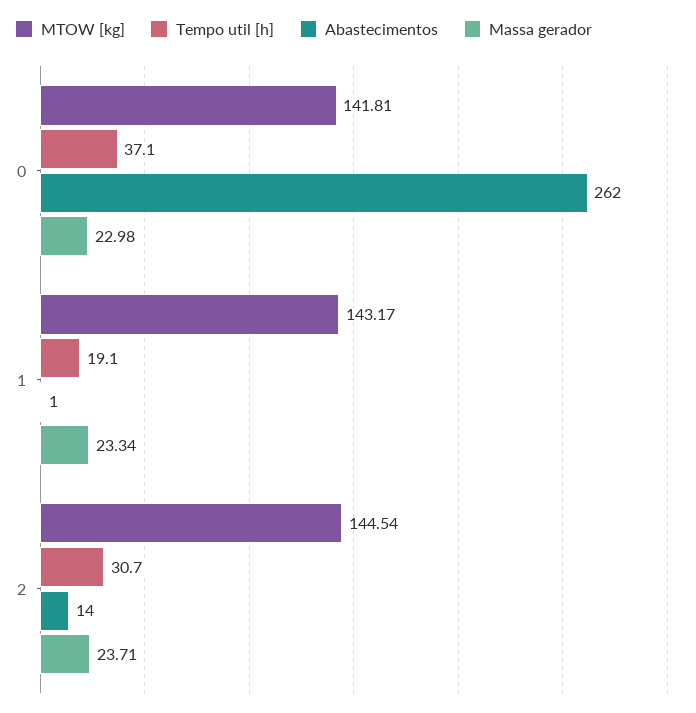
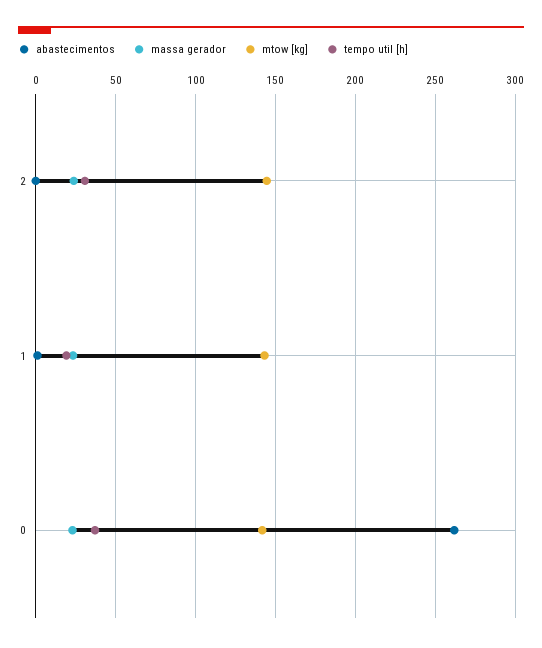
  {
    "MTOW [kg]": {
      "0": 141.81,
      "1": 143.17,
      "2": 144.54
    },
    "Tempo util [h]": {
      "0": 37.1,
      "1": 19.1,
      "2": 30.7
    },
    "Abastecimentos": {
      "0": 262,
      "1": 1,
-     "2": 14
+     "2": 0
    },
    "Massa gerador": {
      "0": 22.98,
      "1": 23.34,
      "2": 23.71
    }
  }

